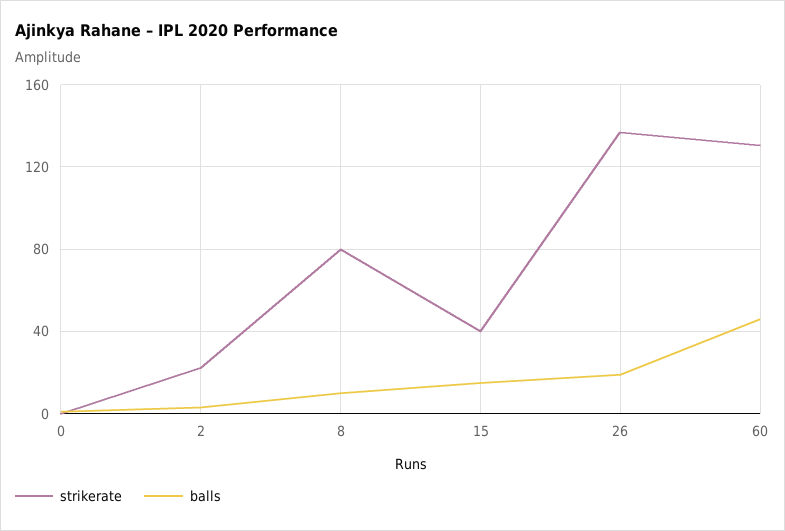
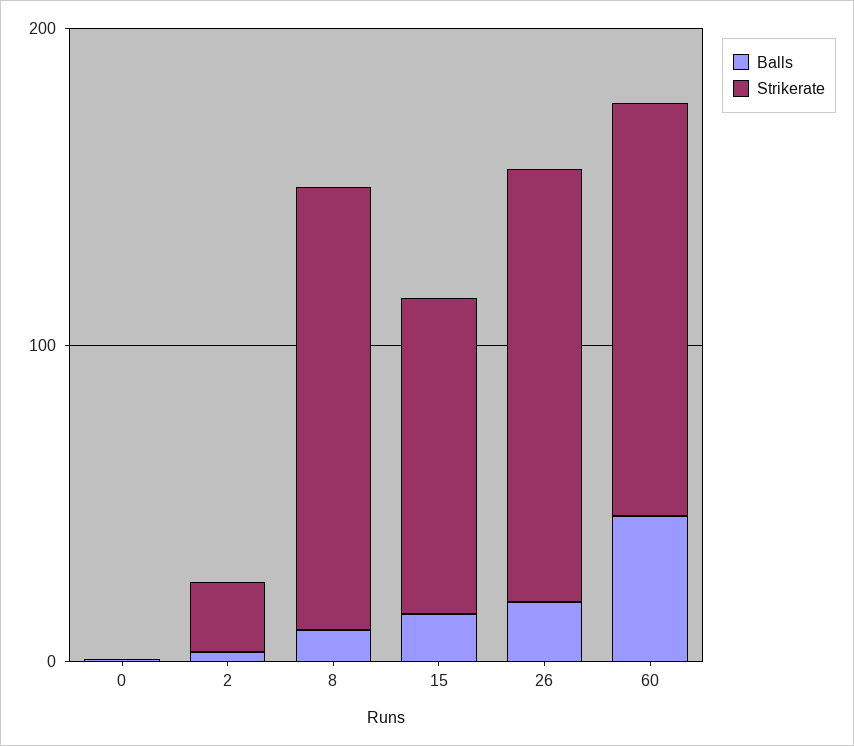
  {
    "strikerate": {
      "0": 0,
      "2": 20,
-     "8": 80,
+     "8": 140,
-     "15": 40,
+     "15": 100,
      "26": 135,
      "60": 130
    },
    "balls": {
      "0": 0,
      "2": 5,
      "8": 10,
      "15": 15,
      "26": 20,
      "60": 45
    }
  }

